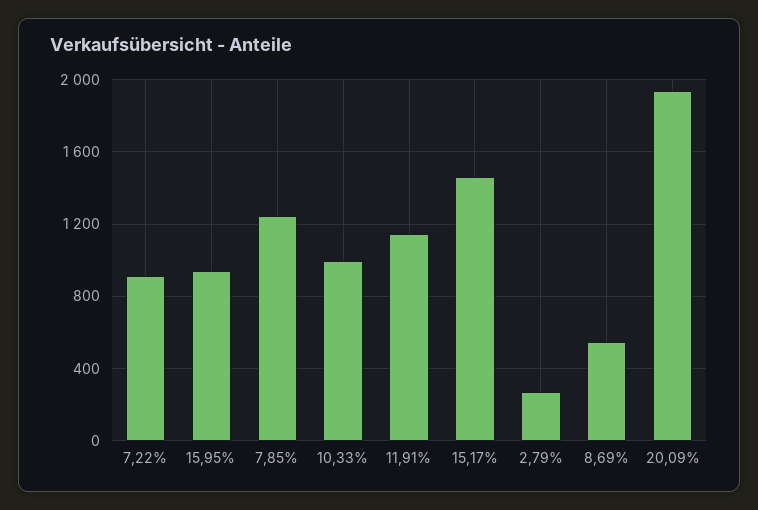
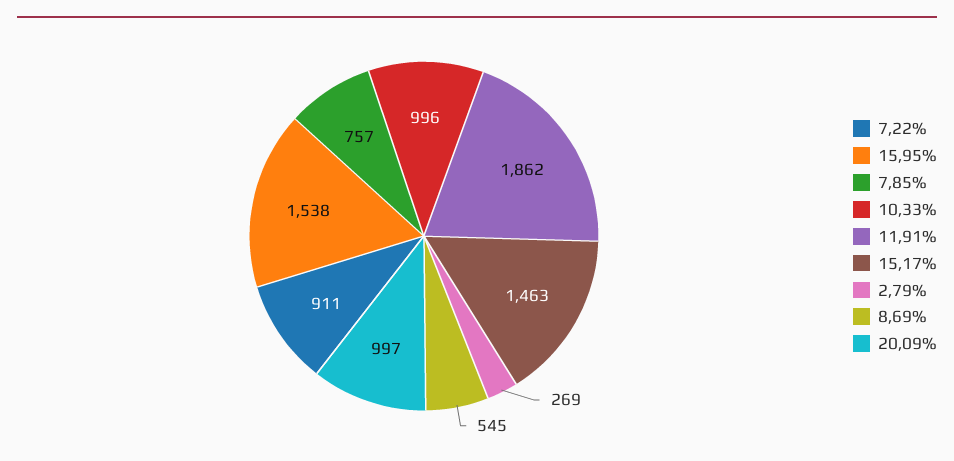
  {
    "7,22%": 911,
-   "15,95%": 950,
+   "15,95%": 1538,
-   "7,85%": 1250,
+   "7,85%": 757,
    "10,33%": 996,
-   "11,91%": 1150,
+   "11,91%": 1862,
    "15,17%": 1463,
    "2,79%": 269,
    "8,69%": 545,
-   "20,09%": 1950
+   "20,09%": 997
  }

